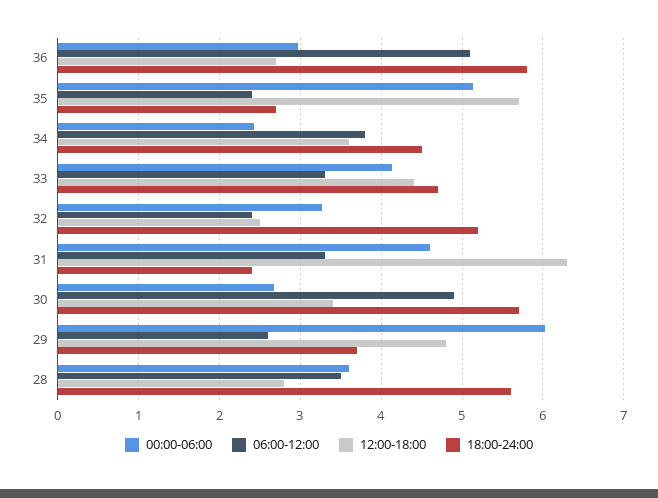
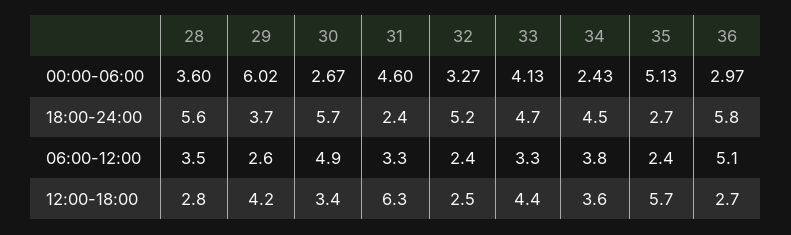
  {
    "00:00-06:00": {
      "36": 2.97,
      "35": 5.13,
      "34": 2.43,
      "33": 4.13,
      "32": 3.27,
      "31": 4.6,
      "30": 2.67,
      "29": 6.02,
      "28": 3.6
    },
    "06:00-12:00": {
      "36": 5.1,
      "35": 2.4,
      "34": 3.8,
      "33": 3.3,
      "32": 2.4,
      "31": 3.3,
      "30": 4.9,
      "29": 2.6,
      "28": 3.5
    },
    "12:00-18:00": {
      "36": 2.7,
      "35": 5.7,
      "34": 3.6,
      "33": 4.4,
      "32": 2.5,
      "31": 6.3,
      "30": 3.4,
-     "29": 4.8,
+     "29": 4.2,
      "28": 2.8
    },
    "18:00-24:00": {
      "36": 5.8,
      "35": 2.7,
      "34": 4.5,
      "33": 4.7,
      "32": 5.2,
      "31": 2.4,
      "30": 5.7,
      "29": 3.7,
      "28": 5.6
    }
  }

